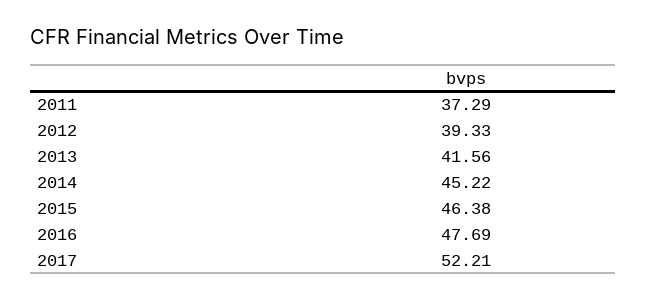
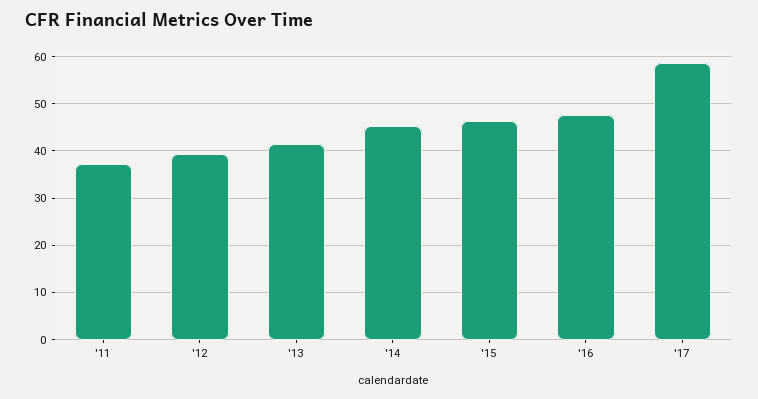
  {
    "2011": 37.29,
    "2012": 39.33,
    "2013": 41.56,
    "2014": 45.22,
    "2015": 46.38,
    "2016": 47.69,
-   "2017": 52.21
+   "2017": 58
  }

